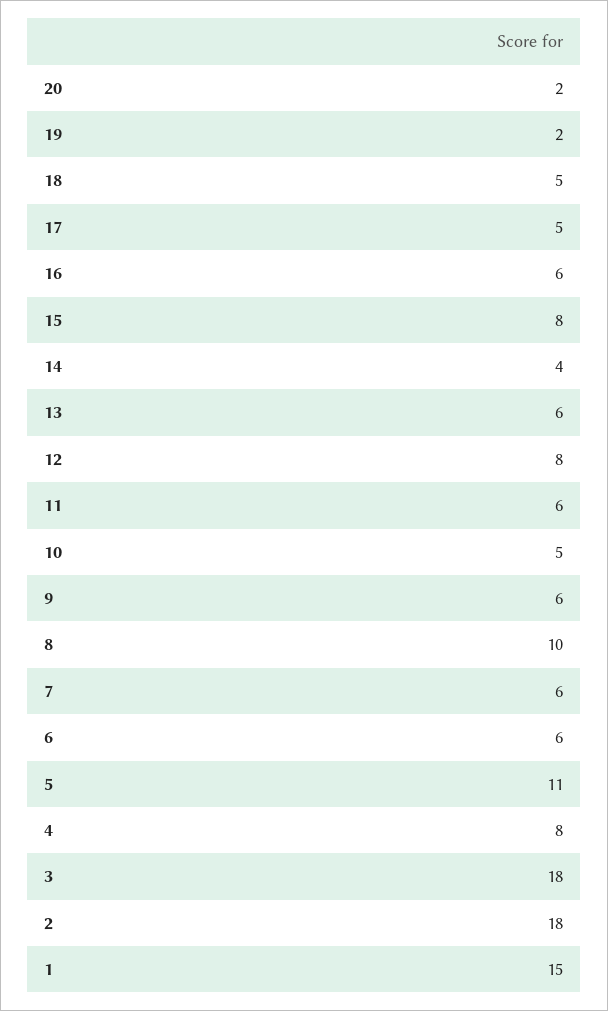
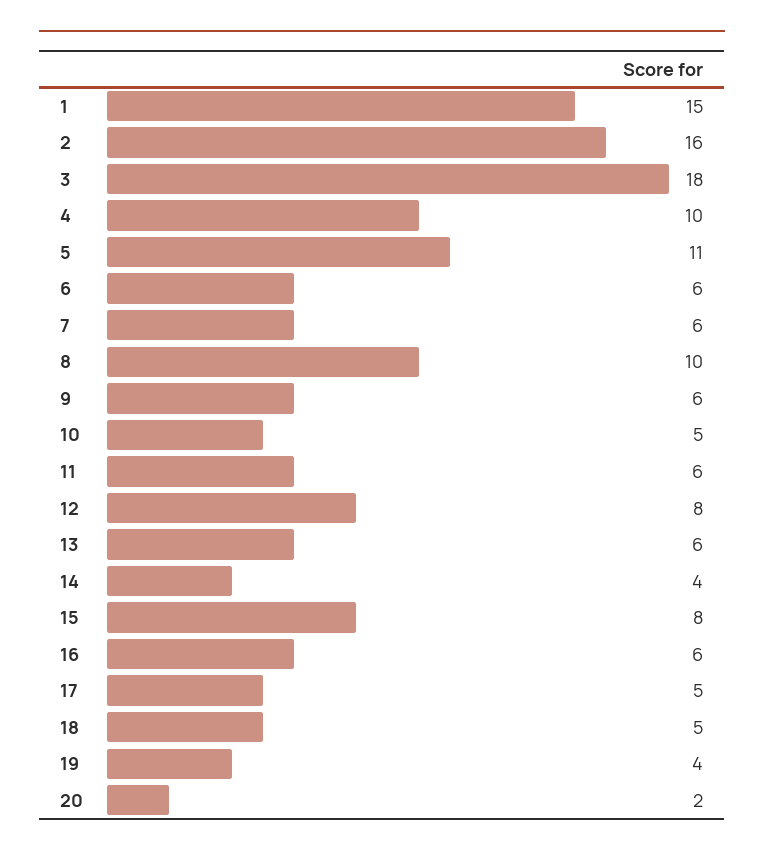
  {
    "20": 2,
-   "19": 2,
+   "19": 4,
    "18": 5,
    "17": 5,
    "16": 6,
    "15": 8,
    "14": 4,
    "13": 6,
    "12": 8,
    "11": 6,
    "10": 5,
    "9": 6,
    "8": 10,
    "7": 6,
    "6": 6,
    "5": 11,
-   "4": 8,
+   "4": 10,
    "3": 18,
-   "2": 18,
+   "2": 16,
    "1": 15
  }

